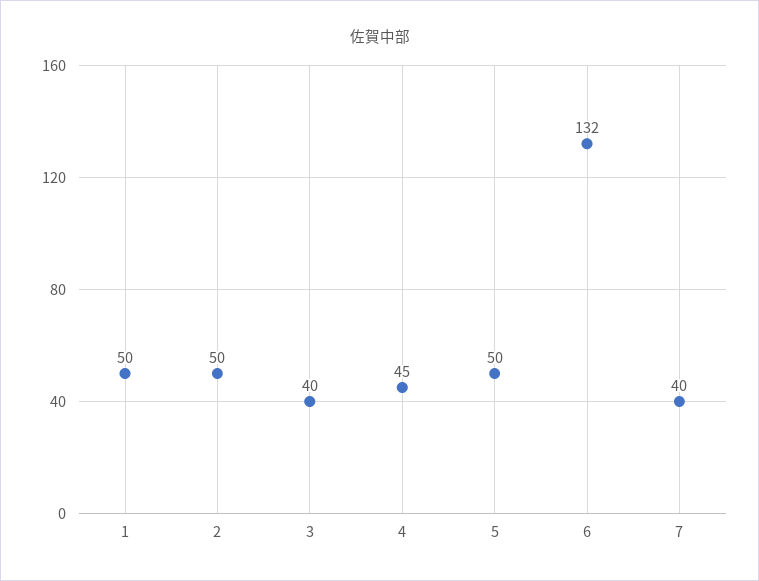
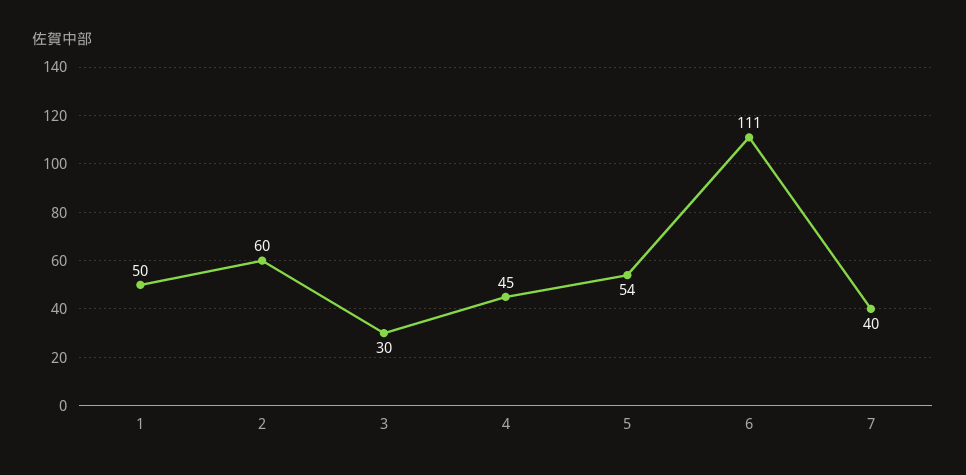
  {
    "1": 50,
-   "2": 50,
+   "2": 60,
-   "3": 40,
+   "3": 30,
    "4": 45,
-   "5": 50,
+   "5": 54,
-   "6": 132,
+   "6": 111,
    "7": 40
  }

